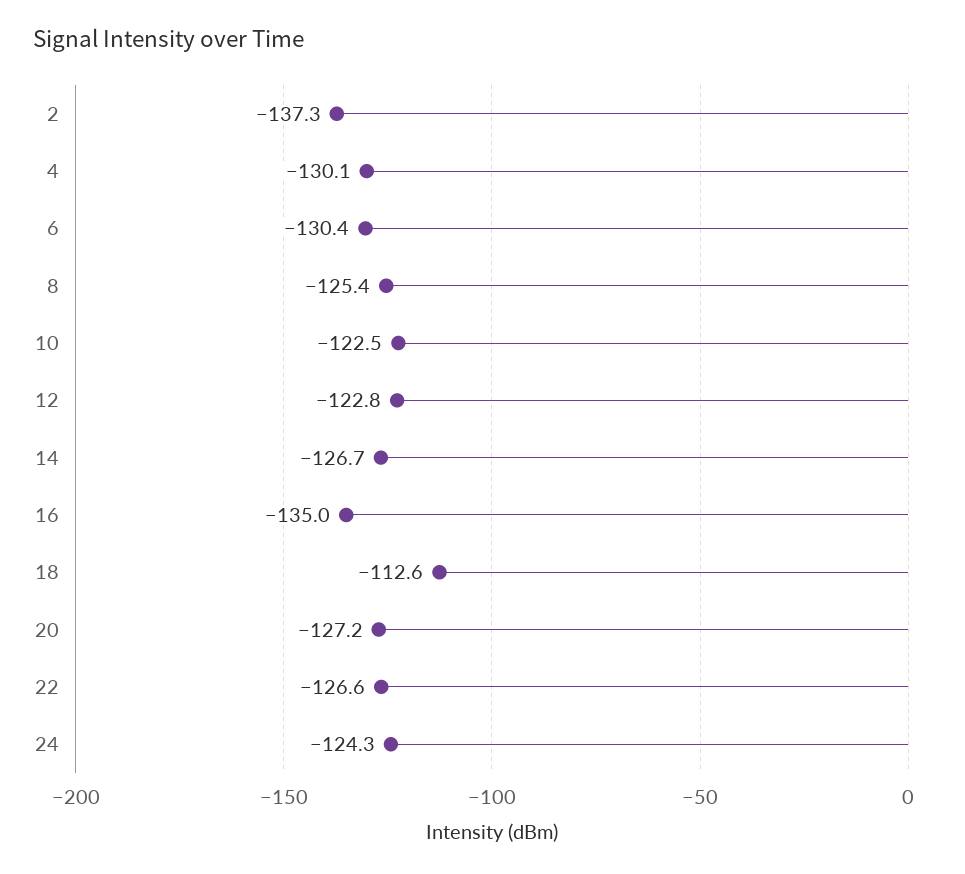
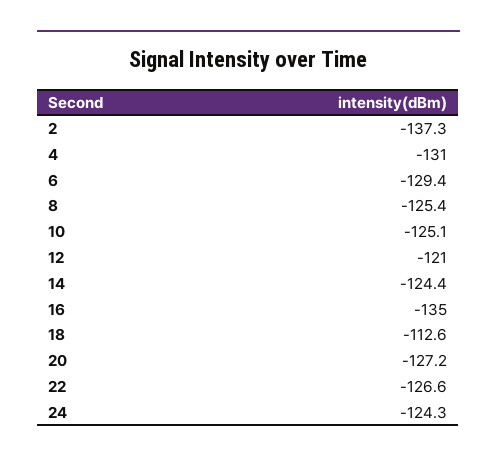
  {
    "2": -137.3,
-   "4": -130.1,
+   "4": -131,
-   "6": -130.4,
+   "6": -129.4,
    "8": -125.4,
-   "10": -122.5,
+   "10": -125.1,
-   "12": -122.8,
+   "12": -121,
-   "14": -126.7,
+   "14": -124.4,
    "16": -135,
    "18": -112.6,
    "20": -127.2,
    "22": -126.6,
    "24": -124.3
  }

